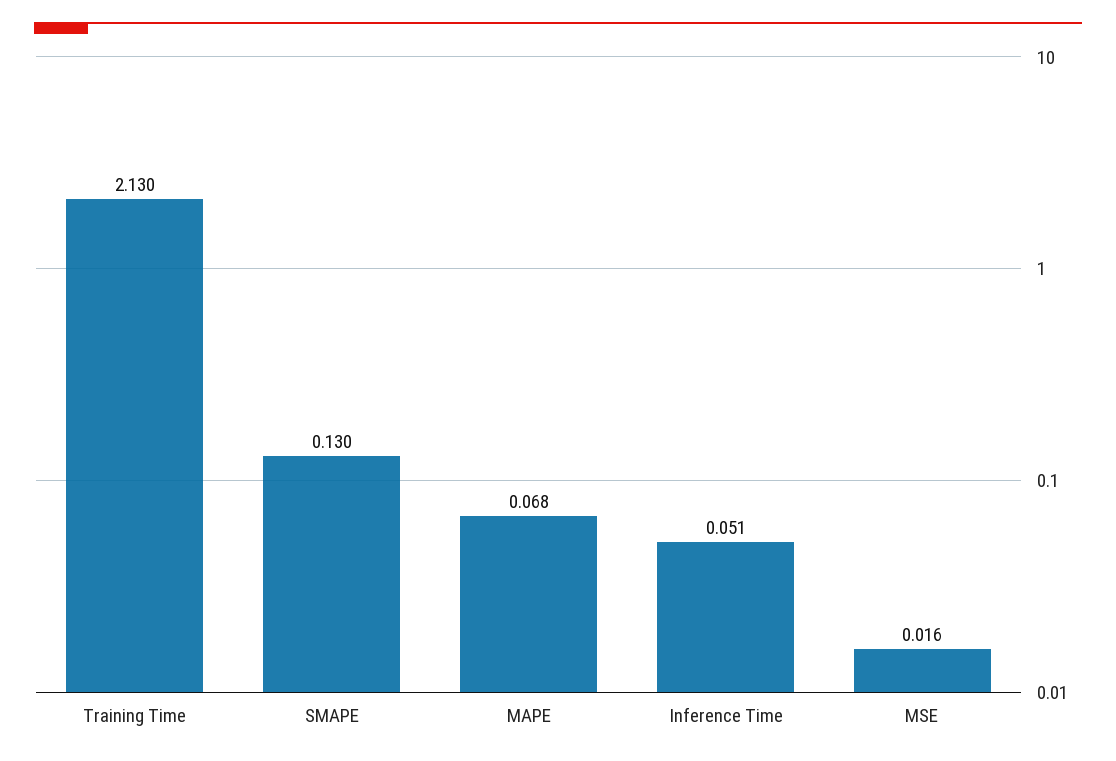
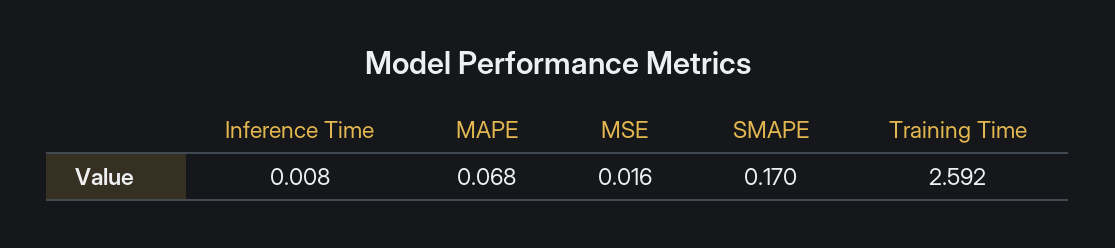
  {
-   "Training Time": 2.13,
+   "Training Time": 2.592,
-   "SMAPE": 0.13,
+   "SMAPE": 0.17,
    "MAPE": 0.068,
-   "Inference Time": 0.051,
+   "Inference Time": 0.008,
    "MSE": 0.016
  }

